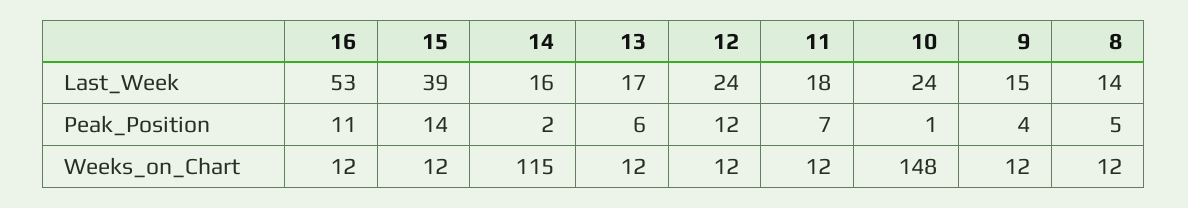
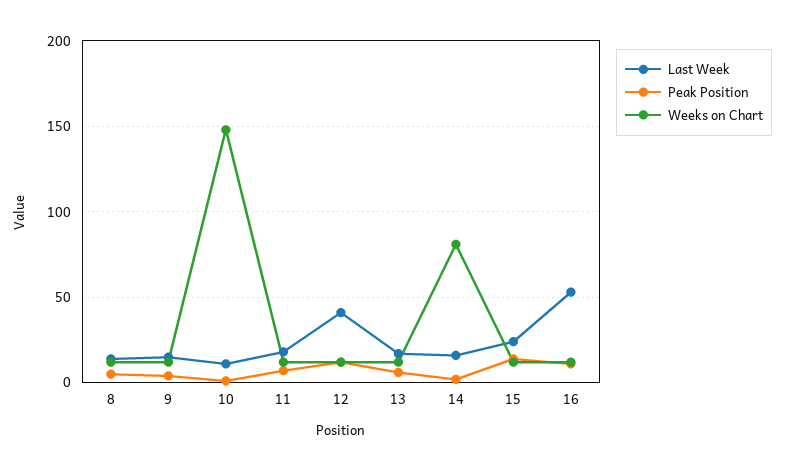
  {
    "Last_Week": {
      "16": 53,
-     "15": 39,
+     "15": 25,
      "14": 16,
      "13": 17,
-     "12": 24,
+     "12": 40,
      "11": 18,
-     "10": 24,
+     "10": 10,
      "9": 15,
      "8": 14
    },
    "Peak_Position": {
      "16": 11,
      "15": 14,
      "14": 2,
      "13": 6,
      "12": 12,
      "11": 7,
      "10": 1,
      "9": 4,
      "8": 5
    },
    "Weeks_on_Chart": {
      "16": 12,
      "15": 12,
-     "14": 115,
+     "14": 80,
      "13": 12,
      "12": 12,
      "11": 12,
      "10": 148,
      "9": 12,
      "8": 12
    }
  }

